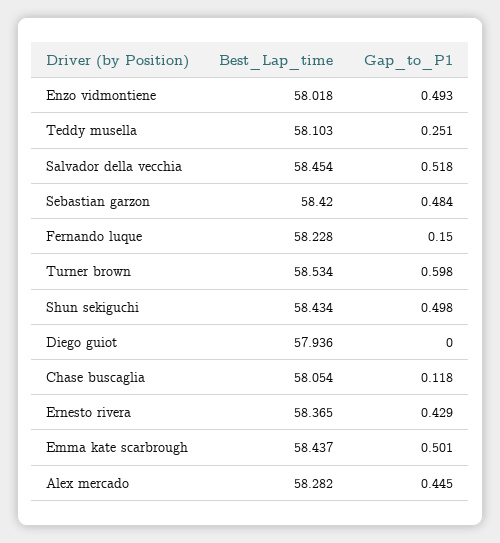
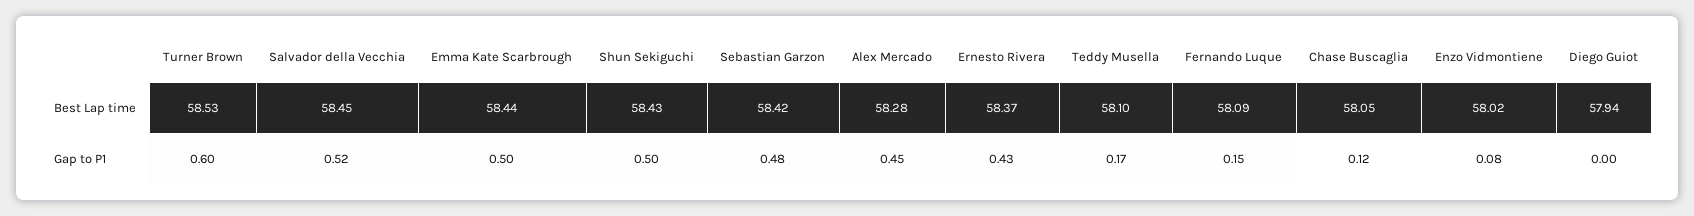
  {
    "Best_Lap_time": {
      "Enzo vidmontiene": 58.018,
      "Teddy musella": 58.103,
      "Salvador della vecchia": 58.454,
      "Sebastian garzon": 58.42,
-     "Fernando luque": 58.228,
+     "Fernando luque": 58.09,
      "Turner brown": 58.534,
      "Shun sekiguchi": 58.434,
      "Diego guiot": 57.936,
      "Chase buscaglia": 58.054,
      "Ernesto rivera": 58.365,
      "Emma kate scarbrough": 58.437,
      "Alex mercado": 58.282
    },
    "Gap_to_P1": {
-     "Enzo vidmontiene": 0.493,
+     "Enzo vidmontiene": 0.08,
-     "Teddy musella": 0.251,
+     "Teddy musella": 0.17,
      "Salvador della vecchia": 0.518,
      "Sebastian garzon": 0.484,
      "Fernando luque": 0.15,
      "Turner brown": 0.598,
      "Shun sekiguchi": 0.498,
      "Diego guiot": 0,
      "Chase buscaglia": 0.118,
      "Ernesto rivera": 0.429,
      "Emma kate scarbrough": 0.501,
      "Alex mercado": 0.445
    }
  }

